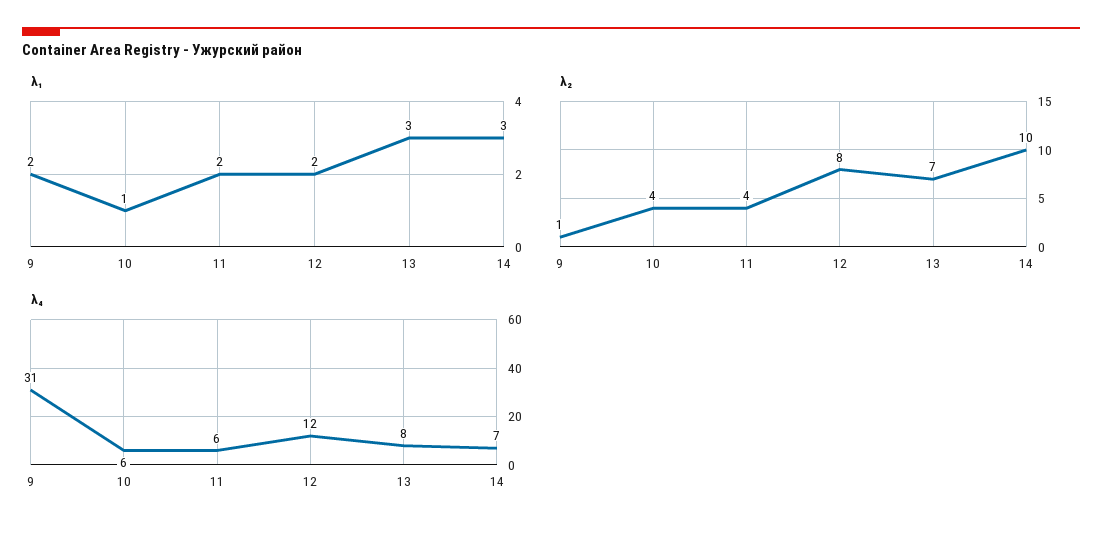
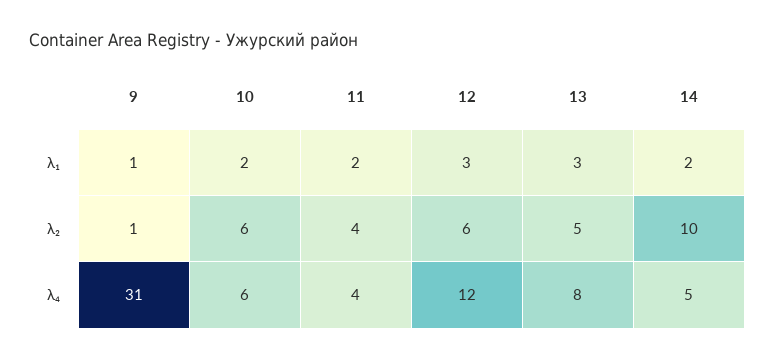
  {
    "λ₁": {
-     "9": 2,
+     "9": 1,
-     "10": 1,
+     "10": 2,
      "11": 2,
-     "12": 2,
+     "12": 3,
      "13": 3,
-     "14": 3
+     "14": 2
    },
    "λ₂": {
      "9": 1,
-     "10": 4,
+     "10": 6,
      "11": 4,
-     "12": 8,
+     "12": 6,
-     "13": 7,
+     "13": 5,
      "14": 10
    },
    "λ₄": {
      "9": 31,
      "10": 6,
-     "11": 6,
+     "11": 4,
      "12": 12,
      "13": 8,
-     "14": 7
+     "14": 5
    }
  }

